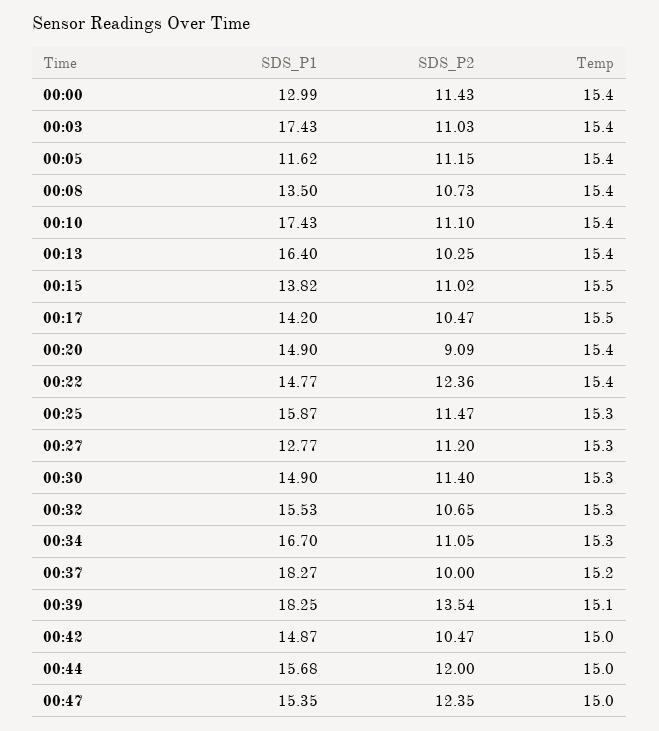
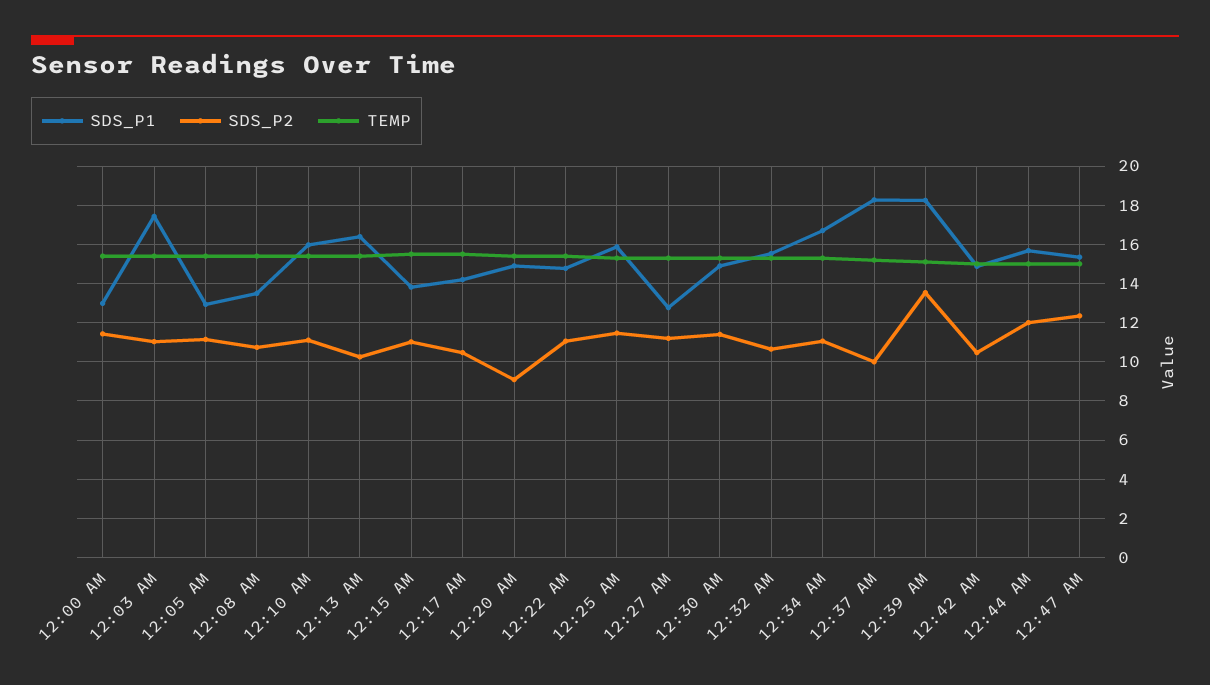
  {
    "SDS_P1": {
      "00:00": 12.99,
      "00:03": 17.43,
-     "00:05": 11.62,
+     "00:05": 13,
      "00:08": 13.5,
-     "00:10": 17.43,
+     "00:10": 16,
      "00:13": 16.4,
      "00:15": 13.82,
      "00:17": 14.2,
      "00:20": 14.9,
      "00:22": 14.77,
      "00:25": 15.87,
      "00:27": 12.77,
      "00:30": 14.9,
      "00:32": 15.53,
      "00:34": 16.7,
      "00:37": 18.27,
      "00:39": 18.25,
      "00:42": 14.87,
      "00:44": 15.68,
      "00:47": 15.35
    },
    "SDS_P2": {
      "00:00": 11.43,
      "00:03": 11.03,
      "00:05": 11.15,
      "00:08": 10.73,
      "00:10": 11.1,
      "00:13": 10.25,
      "00:15": 11.02,
      "00:17": 10.47,
      "00:20": 9.09,
-     "00:22": 12.36,
+     "00:22": 11,
      "00:25": 11.47,
      "00:27": 11.2,
      "00:30": 11.4,
      "00:32": 10.65,
      "00:34": 11.05,
      "00:37": 10,
      "00:39": 13.54,
      "00:42": 10.47,
      "00:44": 12,
      "00:47": 12.35
    },
    "Temp": {
      "00:00": 15.4,
      "00:03": 15.4,
      "00:05": 15.4,
      "00:08": 15.4,
      "00:10": 15.4,
      "00:13": 15.4,
      "00:15": 15.5,
      "00:17": 15.5,
      "00:20": 15.4,
      "00:22": 15.4,
      "00:25": 15.3,
      "00:27": 15.3,
      "00:30": 15.3,
      "00:32": 15.3,
      "00:34": 15.3,
      "00:37": 15.2,
      "00:39": 15.1,
      "00:42": 15,
      "00:44": 15,
      "00:47": 15
    }
  }

